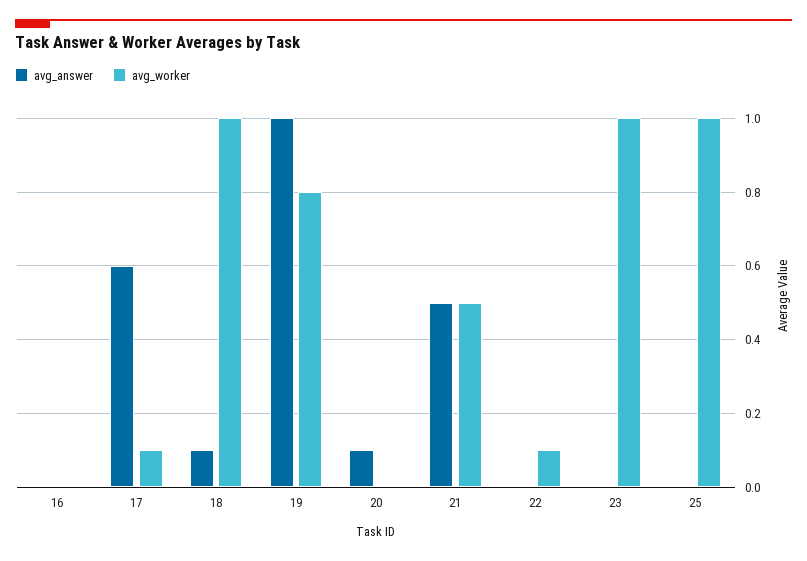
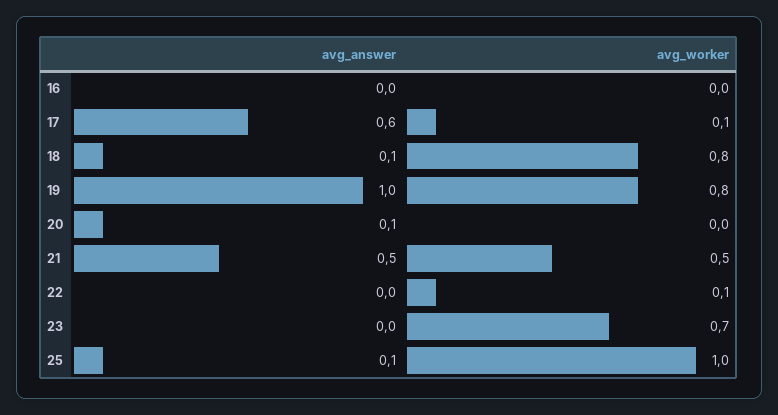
  {
    "avg_answer": {
      "16": 0,
      "17": 0.6,
      "18": 0.1,
      "19": 1,
      "20": 0.1,
      "21": 0.5,
      "22": 0,
      "23": 0,
-     "25": 0
+     "25": 0.1
    },
    "avg_worker": {
      "16": 0,
      "17": 0.1,
-     "18": 1,
+     "18": 0.8,
      "19": 0.8,
      "20": 0,
      "21": 0.5,
      "22": 0.1,
-     "23": 1,
+     "23": 0.7,
      "25": 1
    }
  }

